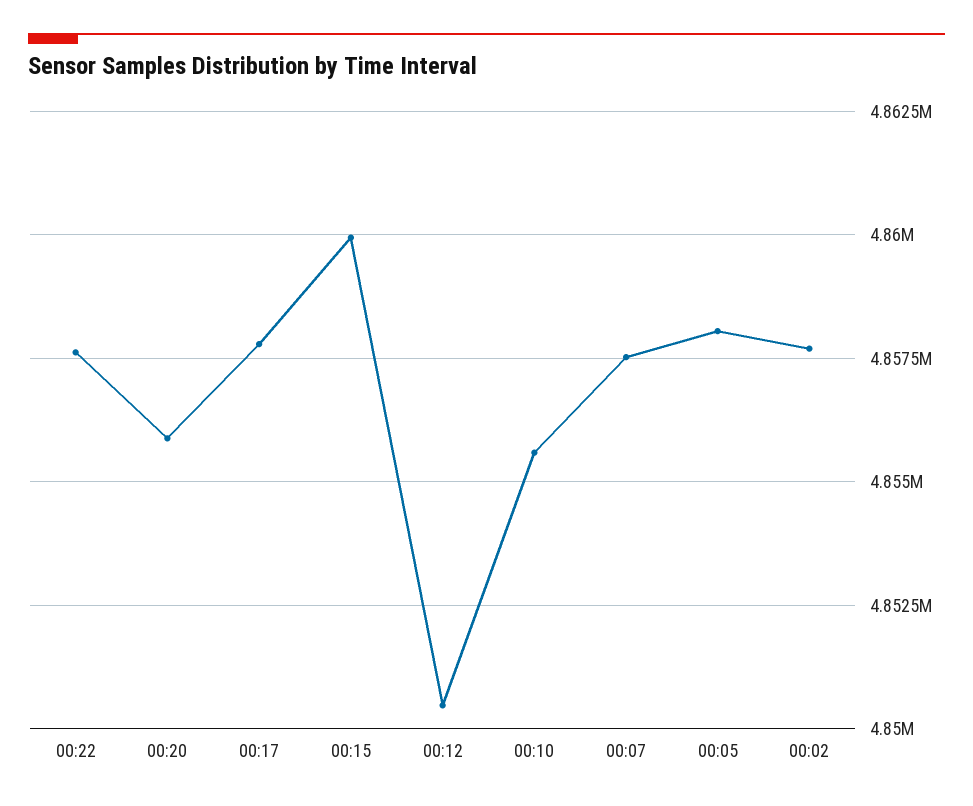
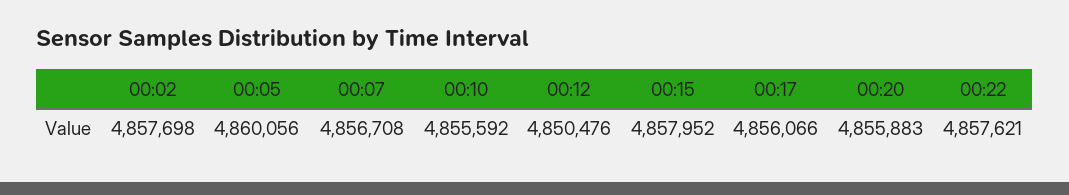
  {
    "00:22": 4857621,
    "00:20": 4855883,
-   "00:17": 4857750,
+   "00:17": 4856066,
-   "00:15": 4860000,
+   "00:15": 4857952,
    "00:12": 4850476,
    "00:10": 4855592,
-   "00:07": 4857500,
+   "00:07": 4856708,
-   "00:05": 4858000,
+   "00:05": 4860056,
    "00:02": 4857698
  }

